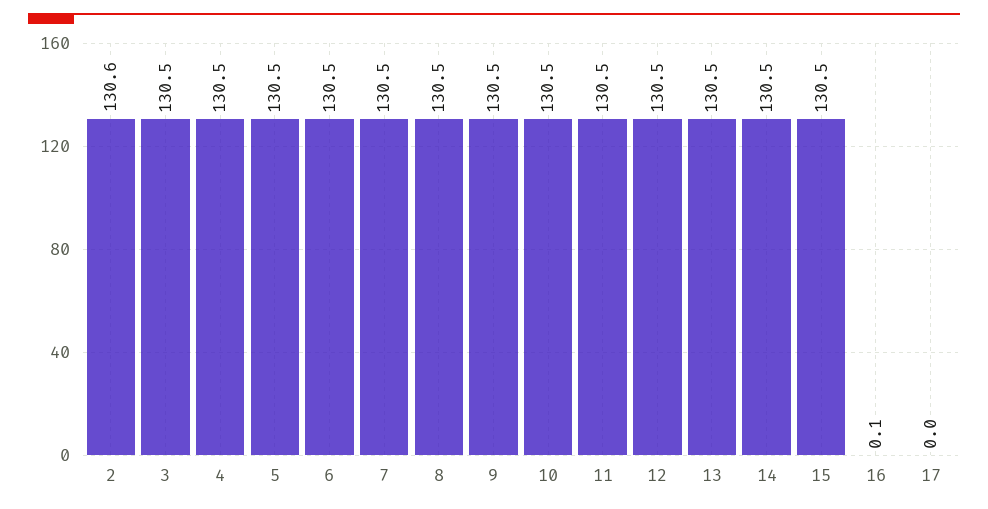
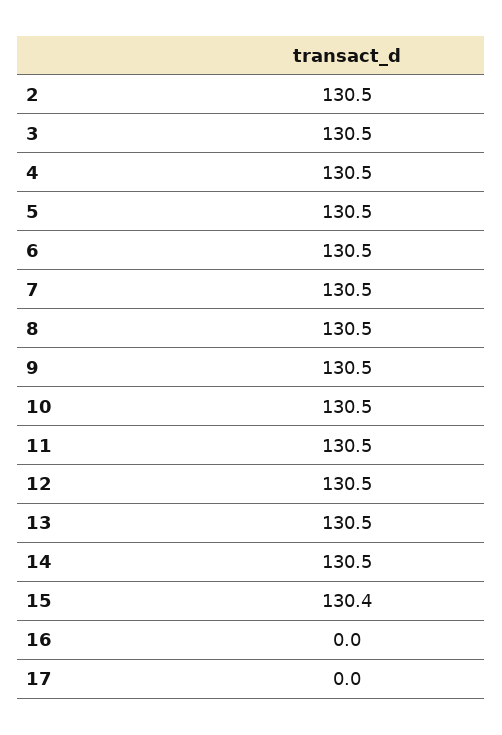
  {
-   "2": 130.6,
+   "2": 130.5,
    "3": 130.5,
    "4": 130.5,
    "5": 130.5,
    "6": 130.5,
    "7": 130.5,
    "8": 130.5,
    "9": 130.5,
    "10": 130.5,
    "11": 130.5,
    "12": 130.5,
    "13": 130.5,
    "14": 130.5,
-   "15": 130.5,
+   "15": 130.4,
-   "16": 0.1,
+   "16": 0,
    "17": 0
  }

